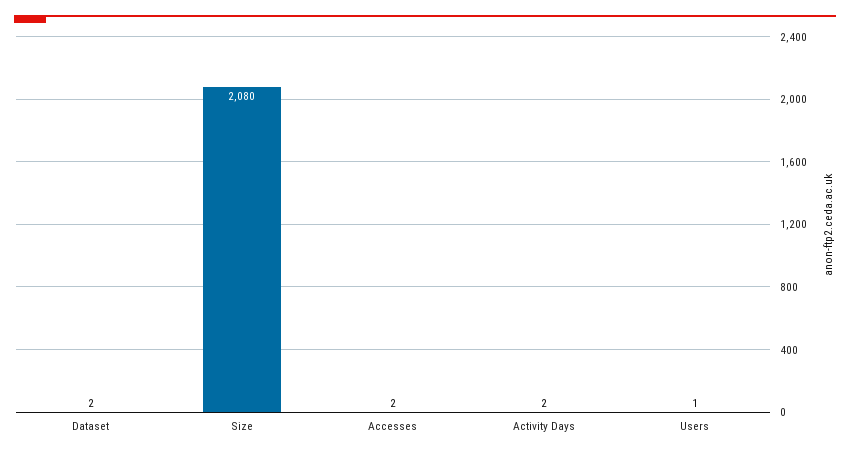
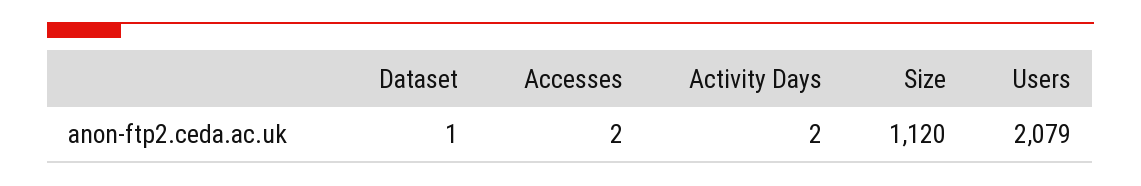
  {
-   "Dataset": 2,
+   "Dataset": 1,
-   "Size": 2080,
+   "Size": 1120,
    "Accesses": 2,
    "Activity Days": 2,
-   "Users": 1
+   "Users": 2079
  }

